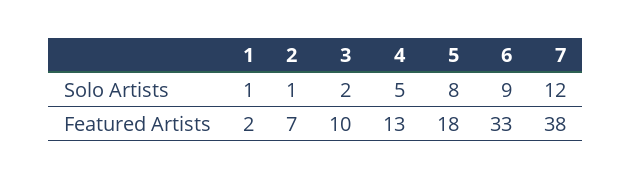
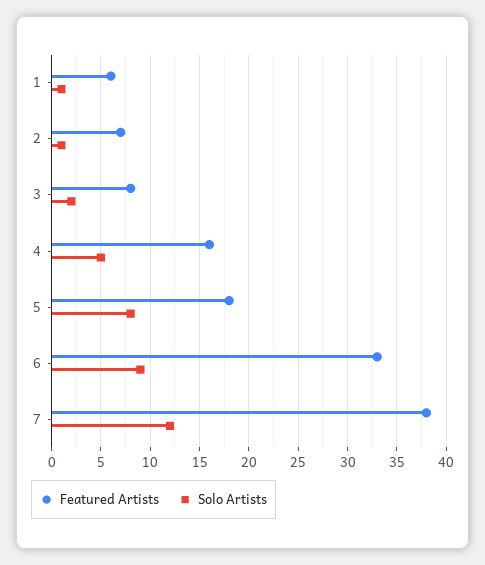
  {
    "Solo Artists": {
      "1": 1,
      "2": 1,
      "3": 2,
      "4": 5,
      "5": 8,
      "6": 9,
      "7": 12
    },
    "Featured Artists": {
-     "1": 2,
+     "1": 6,
      "2": 7,
-     "3": 10,
+     "3": 8,
-     "4": 13,
+     "4": 16,
      "5": 18,
      "6": 33,
      "7": 38
    }
  }

